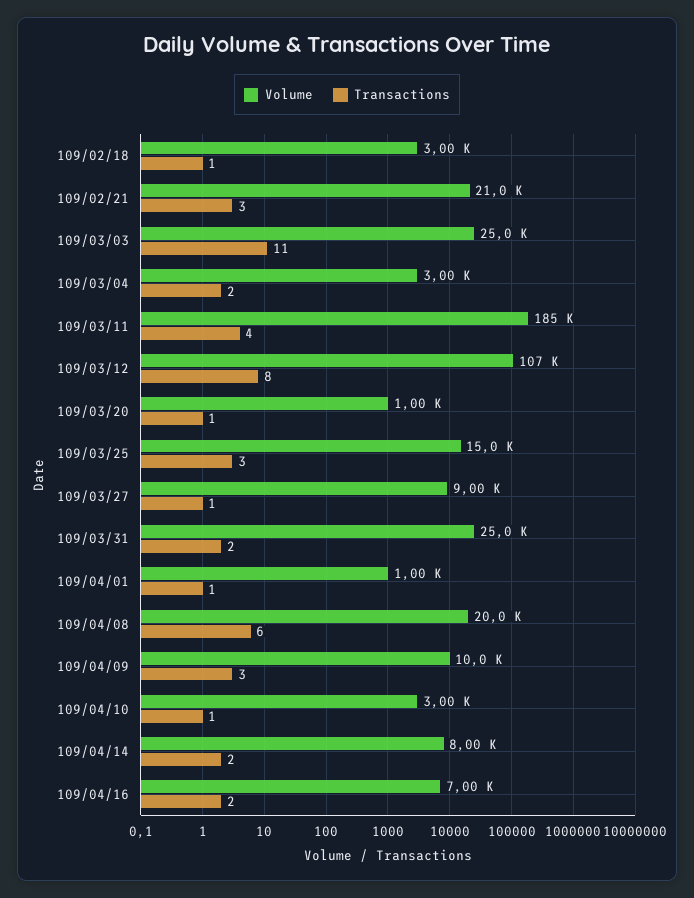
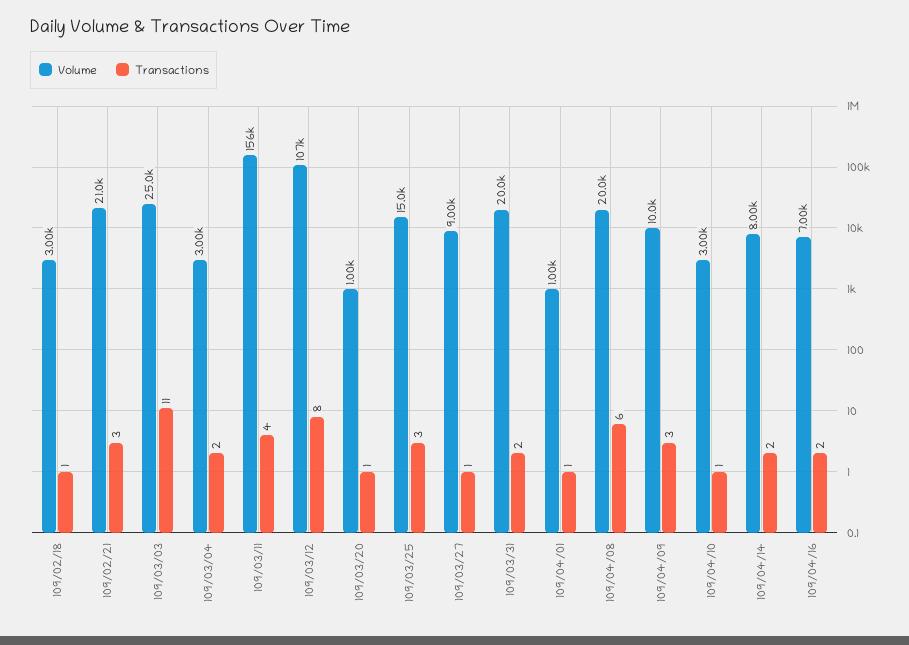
  {
    "Volume": {
      "109/02/18": 3000,
      "109/02/21": 21000,
      "109/03/03": 25000,
      "109/03/04": 3000,
-     "109/03/11": 185000,
+     "109/03/11": 156000,
      "109/03/12": 107000,
      "109/03/20": 1000,
      "109/03/25": 15000,
      "109/03/27": 9000,
-     "109/03/31": 25000,
+     "109/03/31": 20000,
      "109/04/01": 1000,
      "109/04/08": 20000,
      "109/04/09": 10000,
      "109/04/10": 3000,
      "109/04/14": 8000,
      "109/04/16": 7000
    },
    "Transactions": {
      "109/02/18": 1,
      "109/02/21": 3,
      "109/03/03": 11,
      "109/03/04": 2,
      "109/03/11": 4,
      "109/03/12": 8,
      "109/03/20": 1,
      "109/03/25": 3,
      "109/03/27": 1,
      "109/03/31": 2,
      "109/04/01": 1,
      "109/04/08": 6,
      "109/04/09": 3,
      "109/04/10": 1,
      "109/04/14": 2,
      "109/04/16": 2
    }
  }

